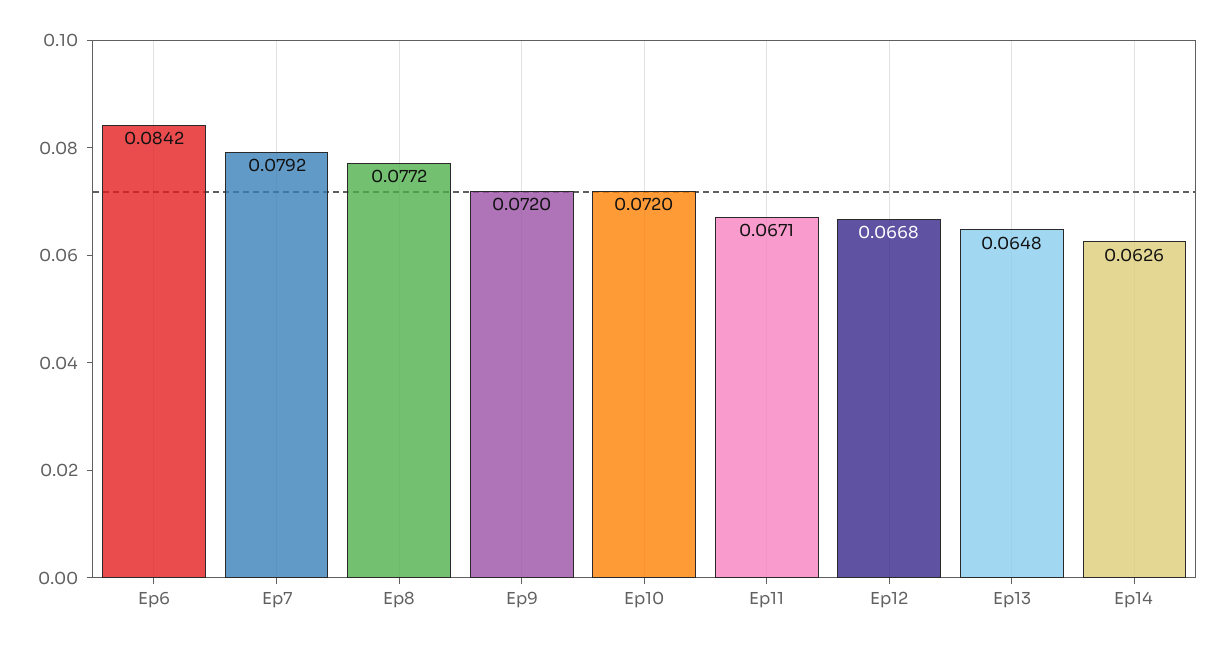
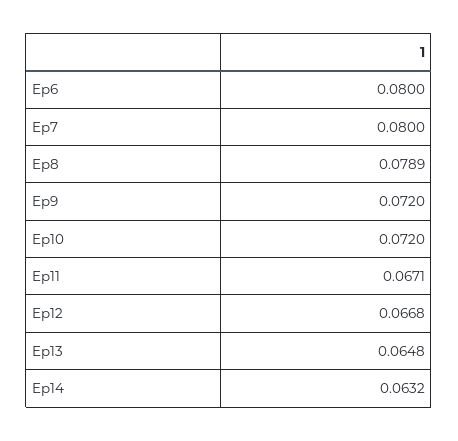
  {
-   "Ep6": 0.0842,
+   "Ep6": 0.08,
-   "Ep7": 0.0792,
+   "Ep7": 0.08,
-   "Ep8": 0.0772,
+   "Ep8": 0.0789,
    "Ep9": 0.072,
    "Ep10": 0.072,
    "Ep11": 0.0671,
    "Ep12": 0.0668,
    "Ep13": 0.0648,
-   "Ep14": 0.0626
+   "Ep14": 0.0632
  }

